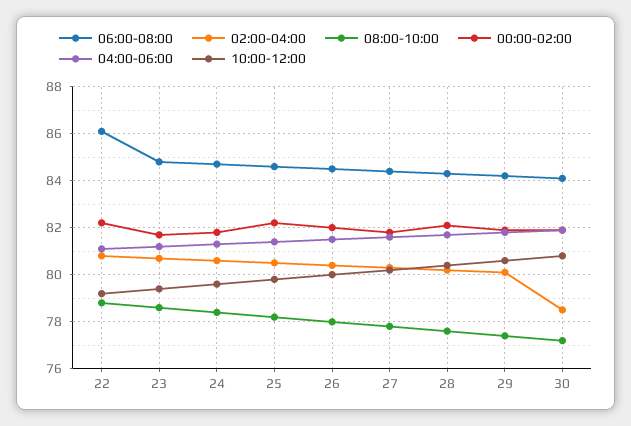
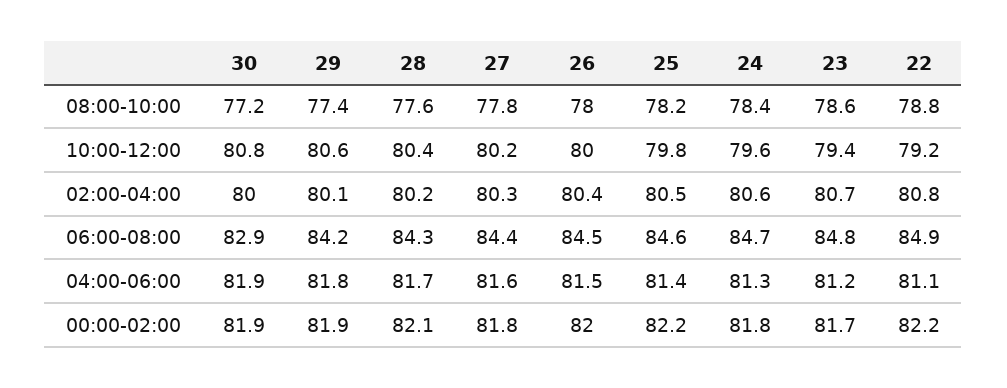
  {
    "06:00-08:00": {
-     "22": 86,
+     "22": 84.9,
      "23": 84.8,
      "24": 84.7,
      "25": 84.6,
      "26": 84.5,
      "27": 84.4,
      "28": 84.3,
      "29": 84.2,
-     "30": 84
+     "30": 82.9
    },
    "02:00-04:00": {
      "22": 80.8,
      "23": 80.7,
      "24": 80.6,
      "25": 80.5,
      "26": 80.4,
      "27": 80.3,
      "28": 80.2,
      "29": 80.1,
-     "30": 78.5
+     "30": 80
    },
    "08:00-10:00": {
      "22": 78.8,
      "23": 78.6,
      "24": 78.4,
      "25": 78.2,
      "26": 78,
      "27": 77.8,
      "28": 77.6,
      "29": 77.4,
      "30": 77.2
    },
    "00:00-02:00": {
      "22": 82.2,
      "23": 81.7,
      "24": 81.8,
      "25": 82.2,
      "26": 82,
      "27": 81.8,
      "28": 82.1,
      "29": 81.9,
      "30": 81.9
    },
    "04:00-06:00": {
      "22": 81.1,
      "23": 81.2,
      "24": 81.3,
      "25": 81.4,
      "26": 81.5,
      "27": 81.6,
      "28": 81.7,
      "29": 81.8,
      "30": 81.9
    },
    "10:00-12:00": {
      "22": 79.2,
      "23": 79.4,
      "24": 79.6,
      "25": 79.8,
      "26": 80,
      "27": 80.2,
      "28": 80.4,
      "29": 80.6,
      "30": 80.8
    }
  }

